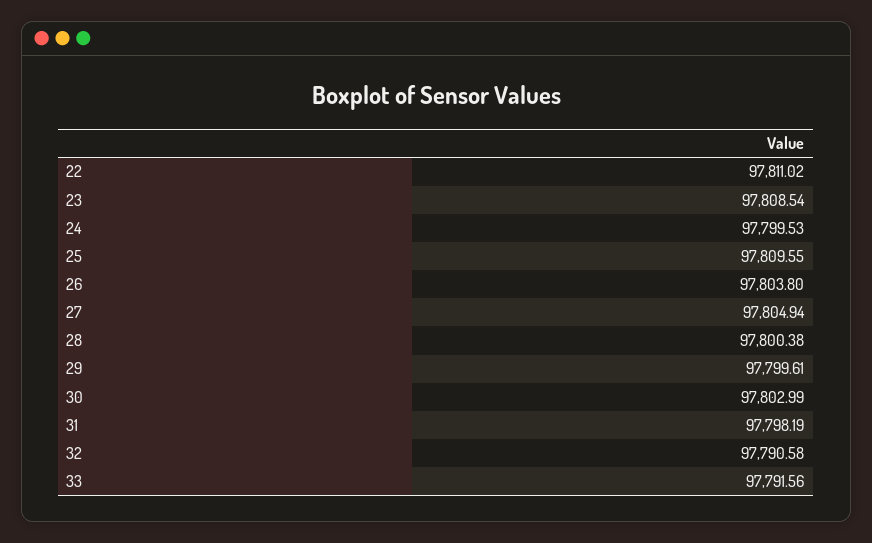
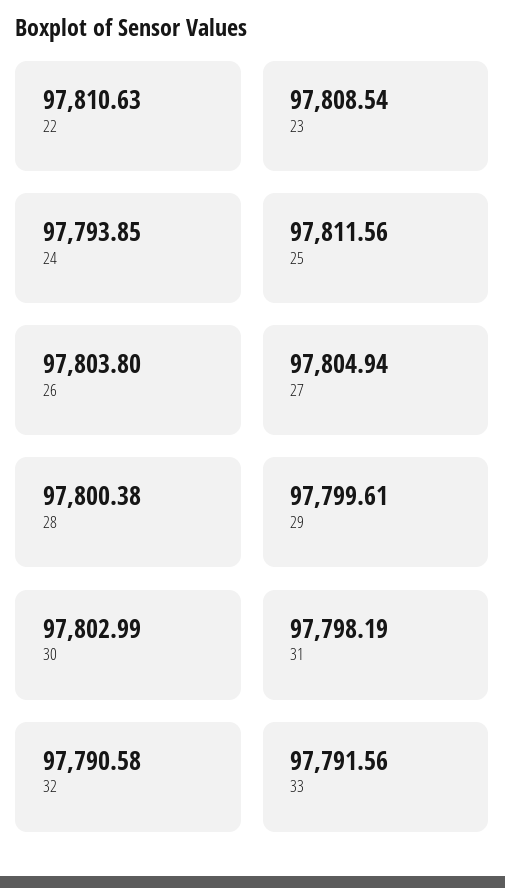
  {
-   "22": 97811.02,
+   "22": 97810.63,
    "23": 97808.54,
-   "24": 97799.53,
+   "24": 97793.85,
-   "25": 97809.55,
+   "25": 97811.56,
    "26": 97803.8,
    "27": 97804.94,
    "28": 97800.38,
    "29": 97799.61,
    "30": 97802.99,
    "31": 97798.19,
    "32": 97790.58,
    "33": 97791.56
  }

